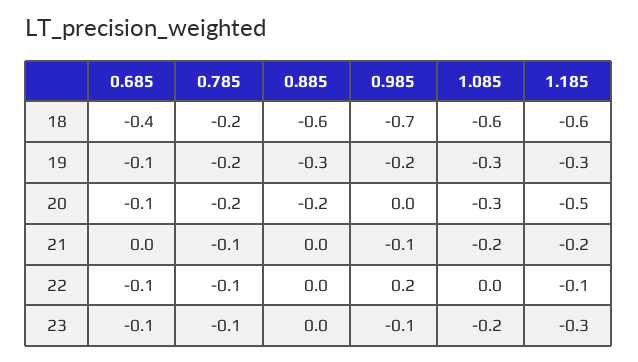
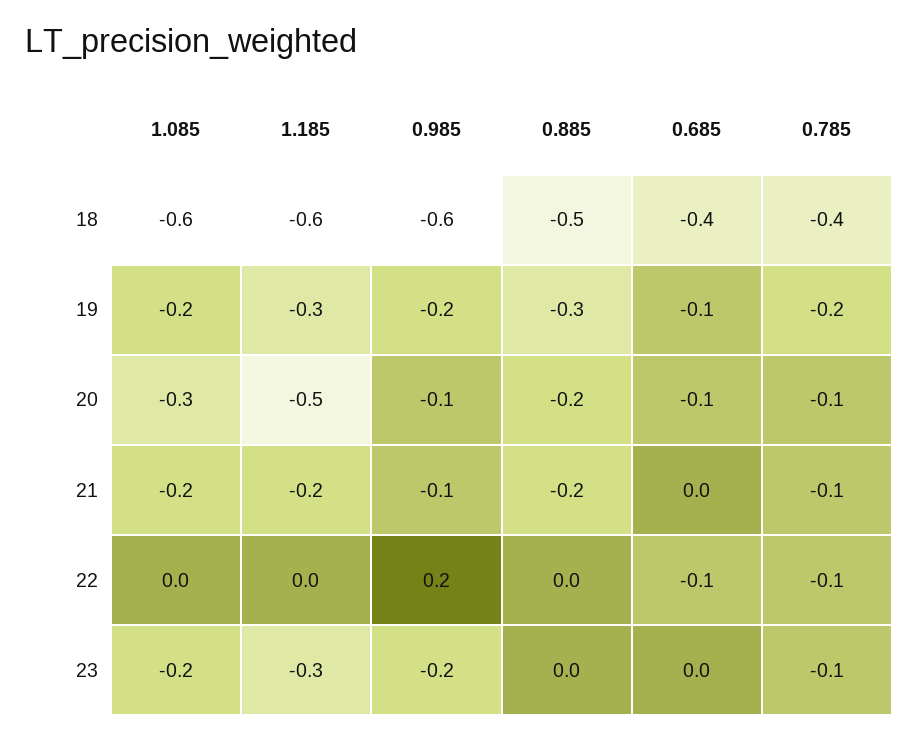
  {
    "0.685": {
      "18": -0.4,
      "19": -0.1,
      "20": -0.1,
      "21": 0,
      "22": -0.1,
-     "23": -0.1
+     "23": 0
    },
    "0.785": {
-     "18": -0.2,
+     "18": -0.4,
      "19": -0.2,
-     "20": -0.2,
+     "20": -0.1,
      "21": -0.1,
      "22": -0.1,
      "23": -0.1
    },
    "0.885": {
-     "18": -0.6,
+     "18": -0.5,
      "19": -0.3,
      "20": -0.2,
-     "21": 0,
+     "21": -0.2,
      "22": 0,
      "23": 0
    },
    "0.985": {
-     "18": -0.7,
+     "18": -0.6,
      "19": -0.2,
-     "20": 0,
+     "20": -0.1,
      "21": -0.1,
      "22": 0.2,
-     "23": -0.1
+     "23": -0.2
    },
    "1.085": {
      "18": -0.6,
-     "19": -0.3,
+     "19": -0.2,
      "20": -0.3,
      "21": -0.2,
      "22": 0,
      "23": -0.2
    },
    "1.185": {
      "18": -0.6,
      "19": -0.3,
      "20": -0.5,
      "21": -0.2,
-     "22": -0.1,
+     "22": 0,
      "23": -0.3
    }
  }

